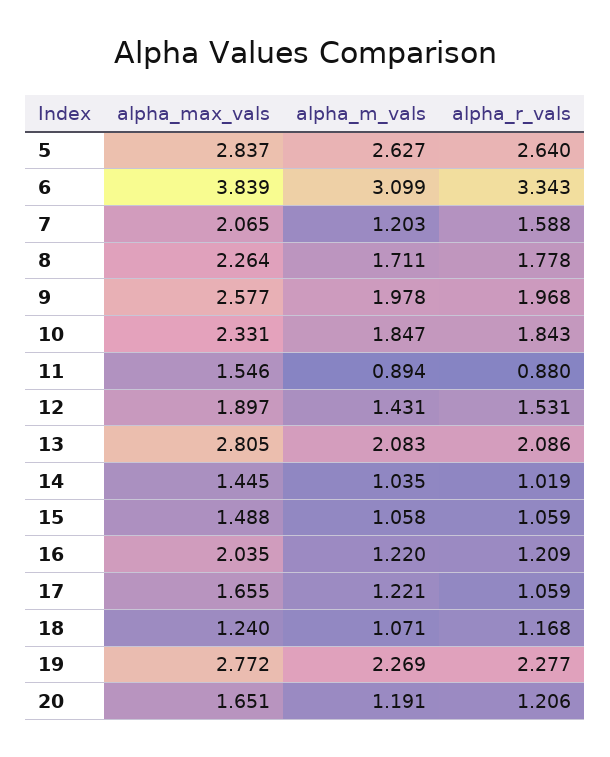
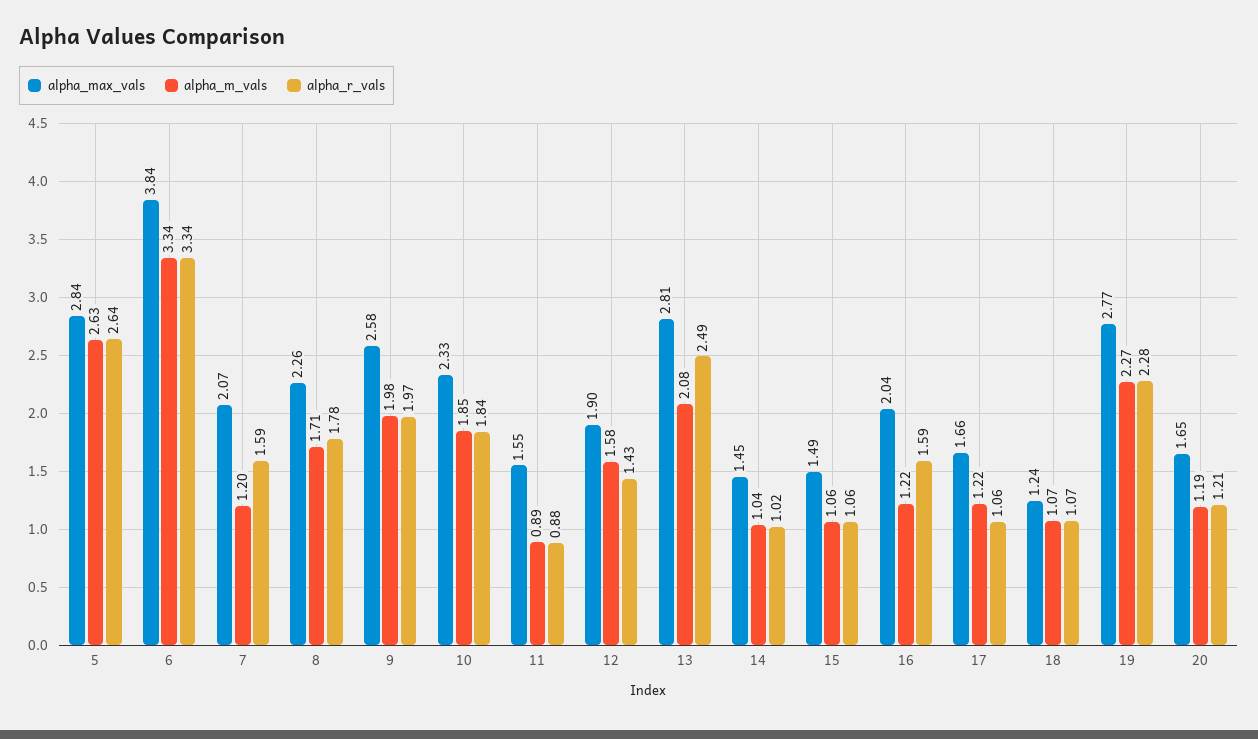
  {
    "alpha_max_vals": {
      "5": 2.837,
      "6": 3.839,
      "7": 2.065,
      "8": 2.264,
      "9": 2.577,
      "10": 2.331,
      "11": 1.546,
      "12": 1.897,
      "13": 2.805,
      "14": 1.445,
      "15": 1.488,
      "16": 2.035,
      "17": 1.655,
      "18": 1.24,
      "19": 2.772,
      "20": 1.651
    },
    "alpha_m_vals": {
      "5": 2.627,
-     "6": 3.099,
+     "6": 3.34,
      "7": 1.203,
      "8": 1.711,
      "9": 1.978,
      "10": 1.847,
      "11": 0.894,
-     "12": 1.431,
+     "12": 1.58,
      "13": 2.083,
      "14": 1.035,
      "15": 1.058,
      "16": 1.22,
      "17": 1.221,
      "18": 1.071,
      "19": 2.269,
      "20": 1.191
    },
    "alpha_r_vals": {
      "5": 2.64,
      "6": 3.343,
      "7": 1.588,
      "8": 1.778,
      "9": 1.968,
      "10": 1.843,
      "11": 0.88,
-     "12": 1.531,
+     "12": 1.43,
-     "13": 2.086,
+     "13": 2.49,
      "14": 1.019,
      "15": 1.059,
-     "16": 1.209,
+     "16": 1.59,
      "17": 1.059,
-     "18": 1.168,
+     "18": 1.07,
      "19": 2.277,
      "20": 1.206
    }
  }

